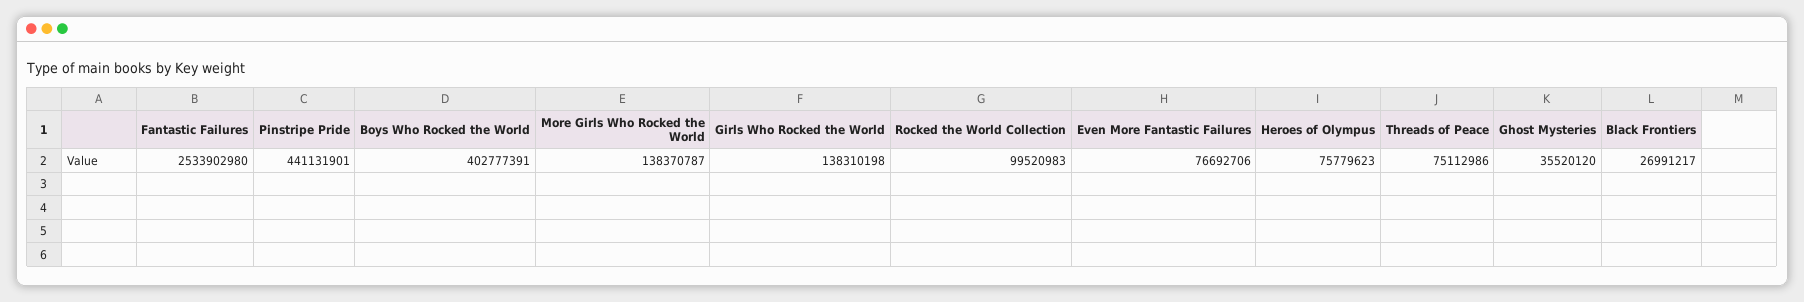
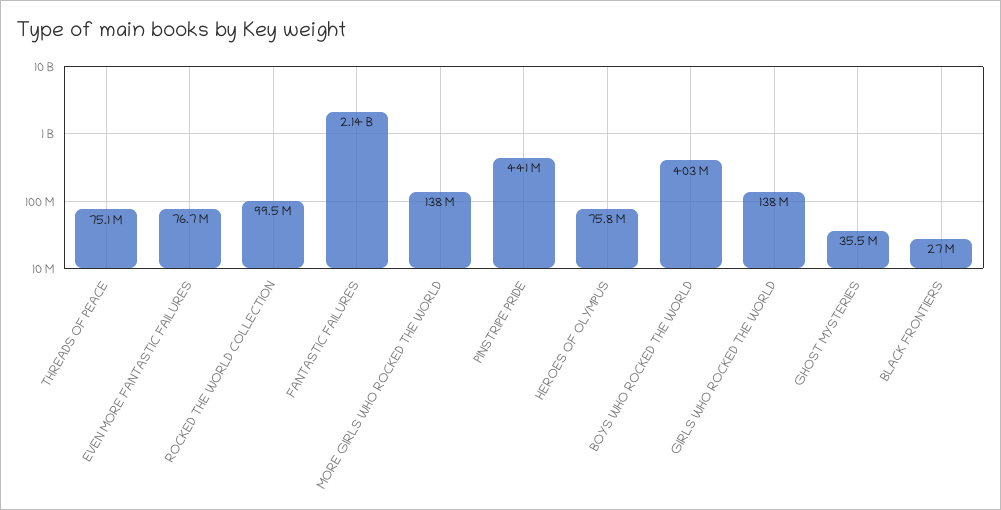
  {
-   "Fantastic Failures": 2533902980,
+   "Fantastic Failures": 2140000000,
    "Pinstripe Pride": 441131901,
    "Boys Who Rocked the World": 402777391,
    "More Girls Who Rocked the World": 138370787,
    "Girls Who Rocked the World": 138310198,
    "Rocked the World Collection": 99520983,
    "Even More Fantastic Failures": 76692706,
    "Heroes of Olympus": 75779623,
    "Threads of Peace": 75112986,
    "Ghost Mysteries": 35520120,
    "Black Frontiers": 26991217
  }

